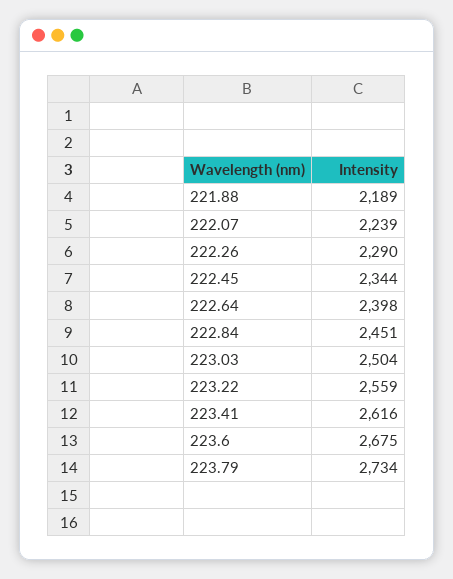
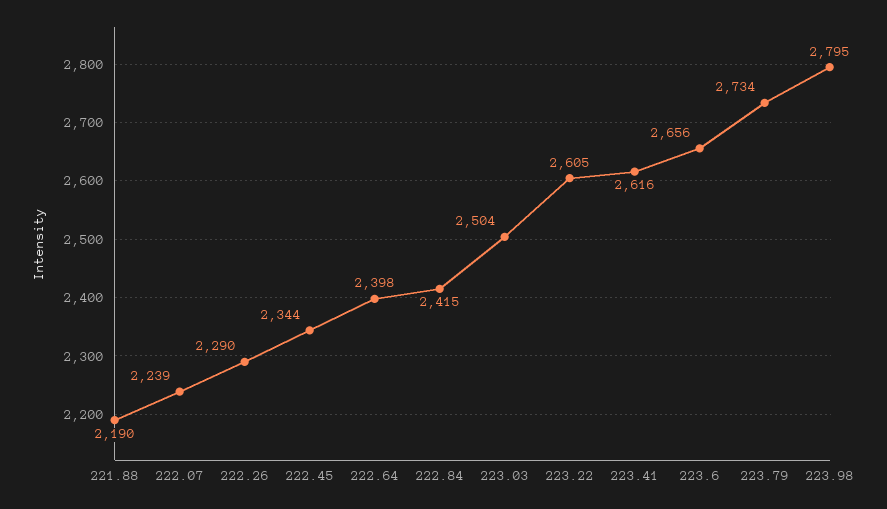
  {
-   "221.88": 2189,
+   "221.88": 2190,
    "222.07": 2239,
    "222.26": 2290,
    "222.45": 2344,
    "222.64": 2398,
-   "222.84": 2451,
+   "222.84": 2415,
    "223.03": 2504,
-   "223.22": 2559,
+   "223.22": 2605,
    "223.41": 2616,
-   "223.6": 2675,
+   "223.6": 2656,
-   "223.79": 2734
+   "223.79": 2734,
+   "223.98": 2795
  }

